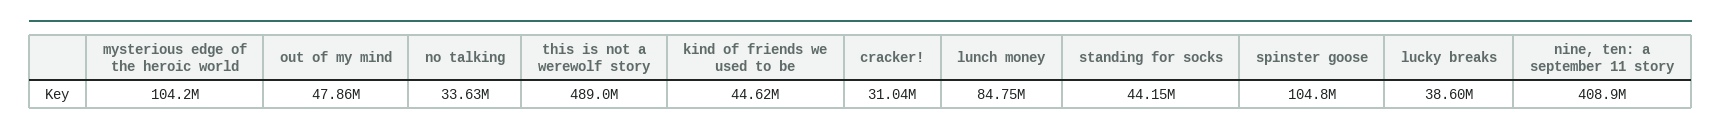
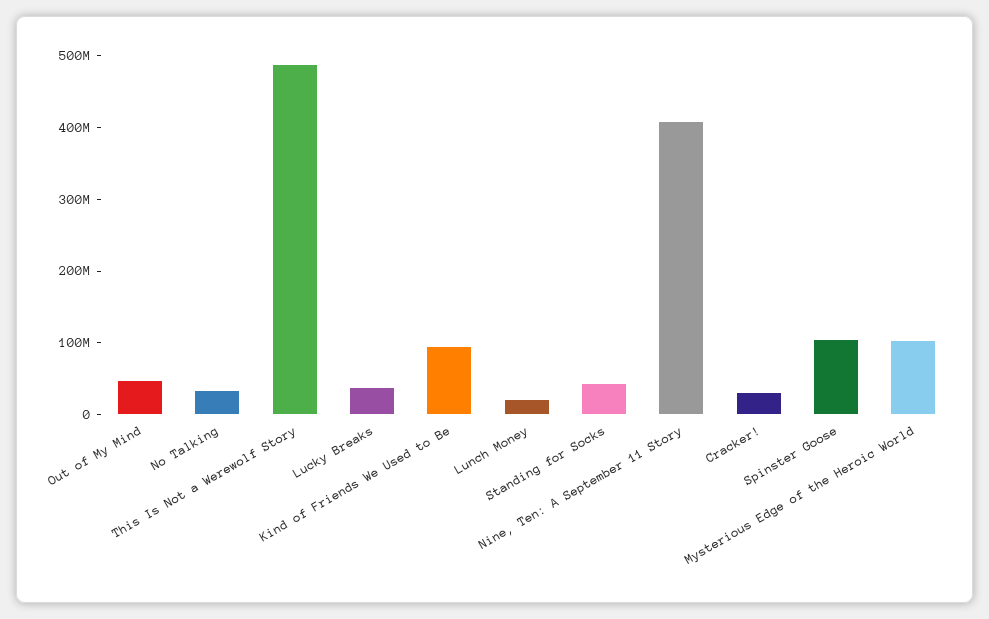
  {
    "mysterious edge of the heroic world": 104200000,
    "out of my mind": 47860000,
    "no talking": 33630000,
    "this is not a werewolf story": 489000000,
-   "kind of friends we used to be": 44620000,
+   "kind of friends we used to be": 100000000,
    "cracker!": 31040000,
-   "lunch money": 84750000,
+   "lunch money": 20000000,
    "standing for socks": 44150000,
    "spinster goose": 104800000,
    "lucky breaks": 38600000,
    "nine, ten: a september 11 story": 408900000
  }

